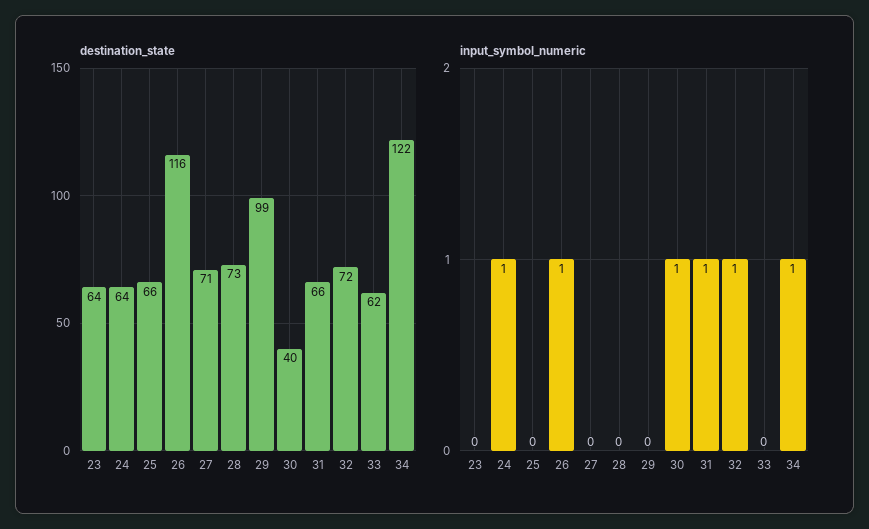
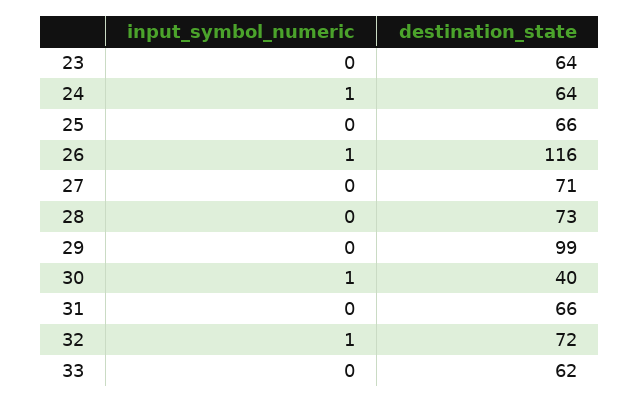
  {
    "destination_state": {
      "23": 64,
      "24": 64,
      "25": 66,
      "26": 116,
      "27": 71,
      "28": 73,
      "29": 99,
      "30": 40,
      "31": 66,
      "32": 72,
-     "33": 62,
+     "33": 62
-     "34": 122
    },
    "input_symbol_numeric": {
      "23": 0,
      "24": 1,
      "25": 0,
      "26": 1,
      "27": 0,
      "28": 0,
      "29": 0,
      "30": 1,
-     "31": 1,
+     "31": 0,
      "32": 1,
-     "33": 0,
+     "33": 0
-     "34": 1
    }
  }

